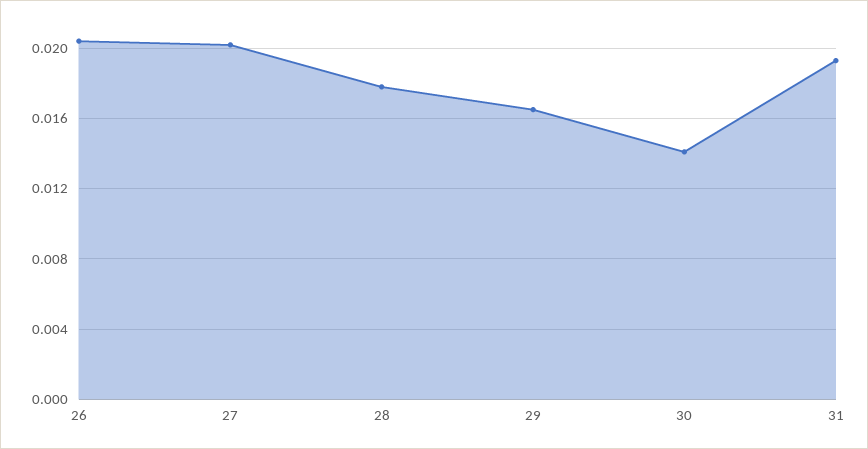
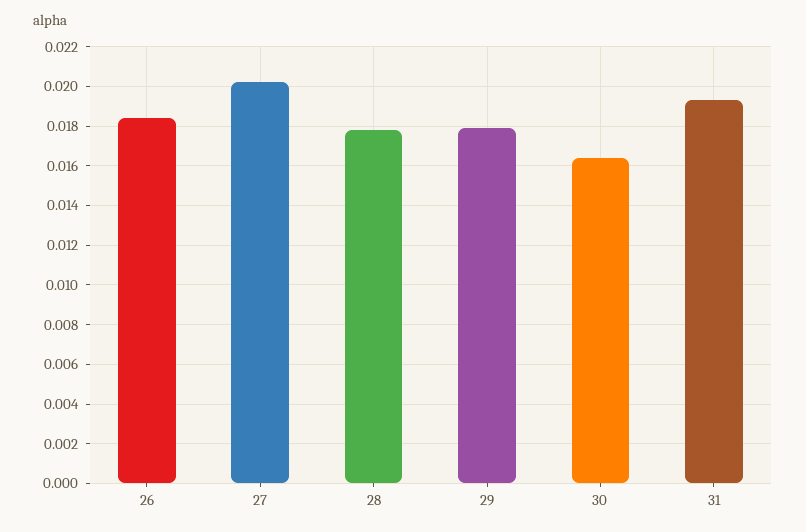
  {
-   "26": 0.0205,
+   "26": 0.0185,
    "27": 0.02,
    "28": 0.018,
-   "29": 0.0165,
+   "29": 0.018,
-   "30": 0.014,
+   "30": 0.0165,
    "31": 0.0195
  }

